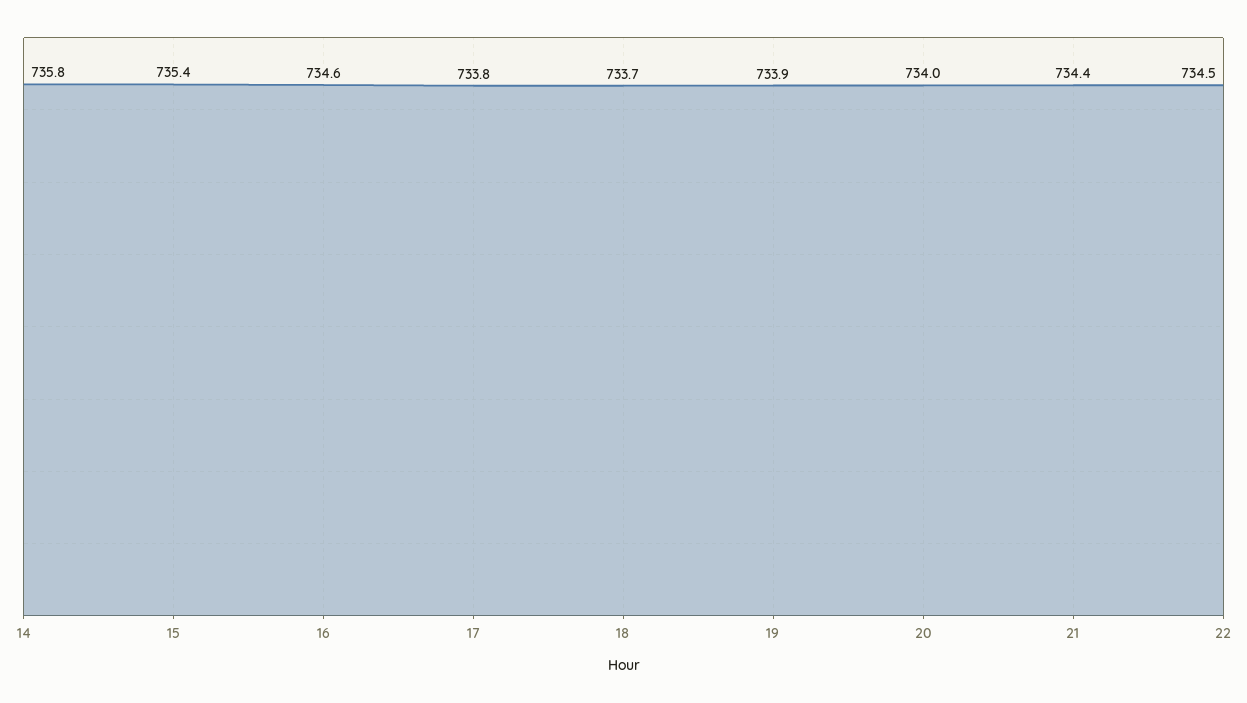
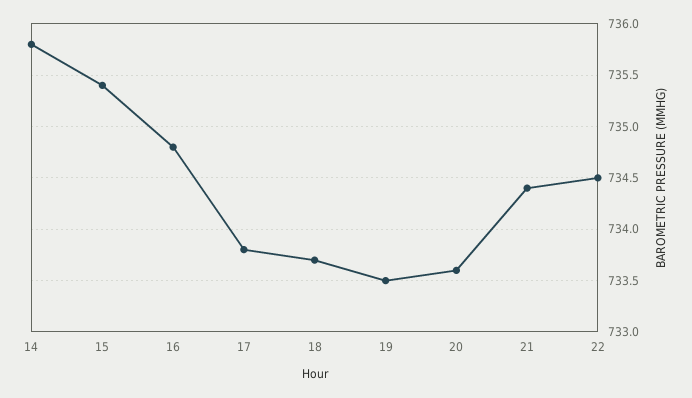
  {
    "14": 735.8,
    "15": 735.4,
-   "16": 734.6,
+   "16": 734.8,
    "17": 733.8,
    "18": 733.7,
-   "19": 733.9,
+   "19": 733.5,
-   "20": 734,
+   "20": 733.6,
    "21": 734.4,
    "22": 734.5
  }

